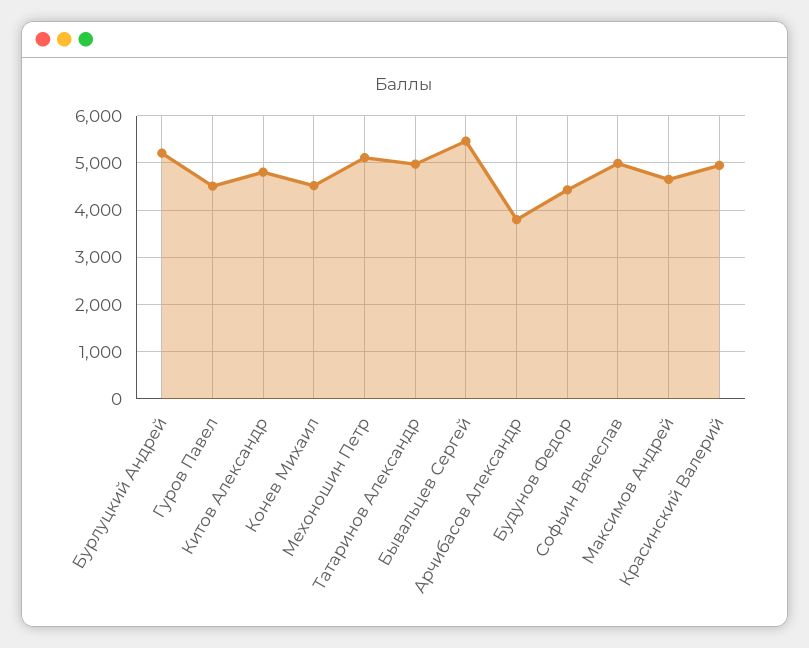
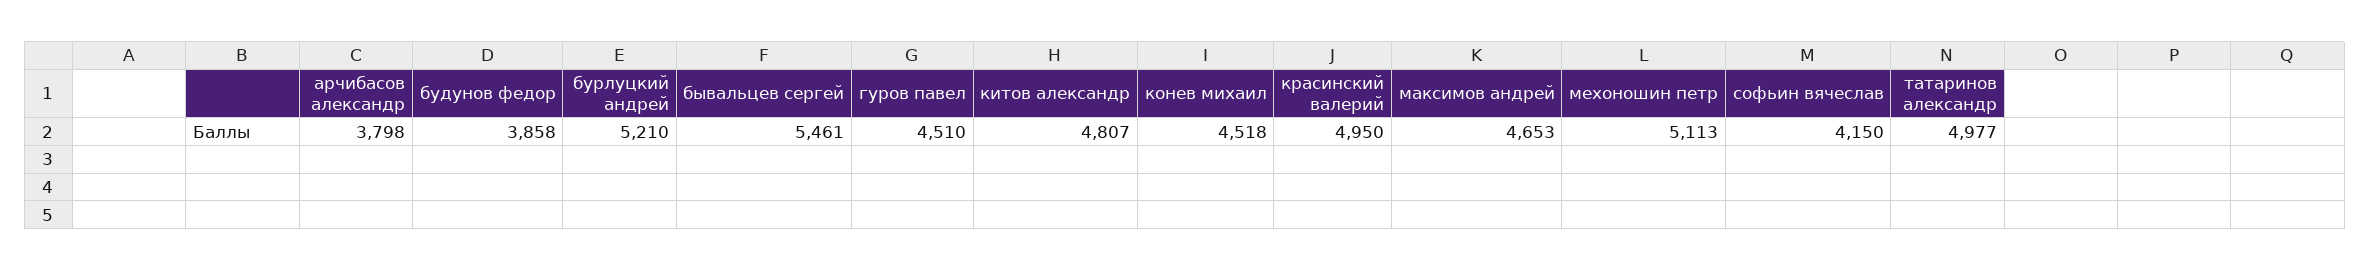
  {
    "Бурлуцкий Андрей": 5210,
    "Гуров Павел": 4510,
    "Китов Александр": 4807,
    "Конев Михаил": 4518,
    "Мехоношин Петр": 5113,
    "Татаринов Александр": 4977,
    "Бывальцев Сергей": 5461,
    "Арчибасов Александр": 3798,
-   "Будунов Федор": 4400,
+   "Будунов Федор": 3858,
-   "Софьин Вячеслав": 5000,
+   "Софьин Вячеслав": 4150,
    "Максимов Андрей": 4653,
    "Красинский Валерий": 4950
  }

